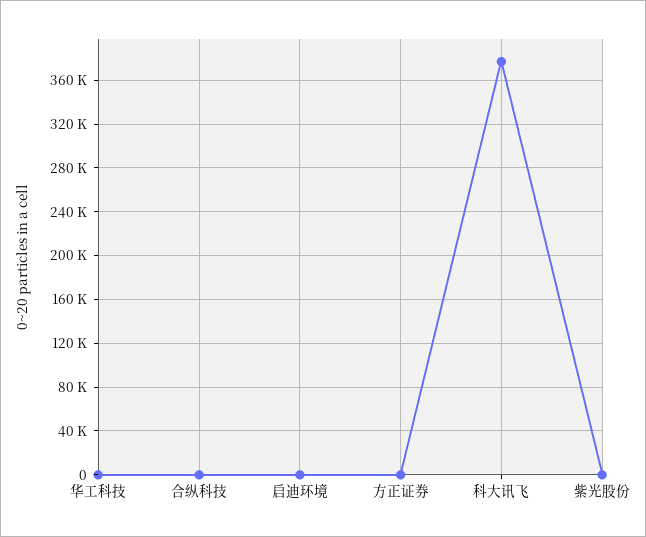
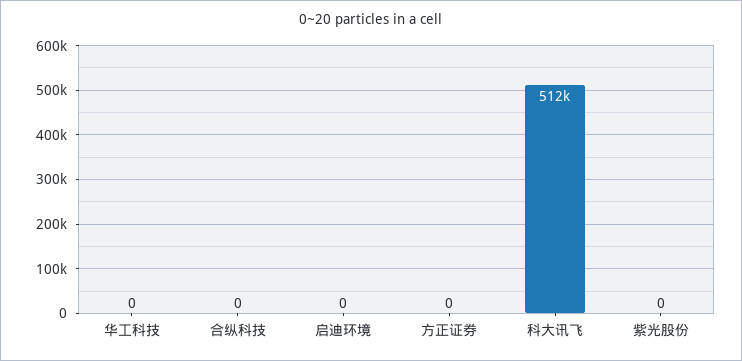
  {
    "华工科技": 0,
    "合纵科技": 0,
    "启迪环境": 0,
    "方正证券": 0,
-   "科大讯飞": 380000,
+   "科大讯飞": 512000,
    "紫光股份": 0
  }

